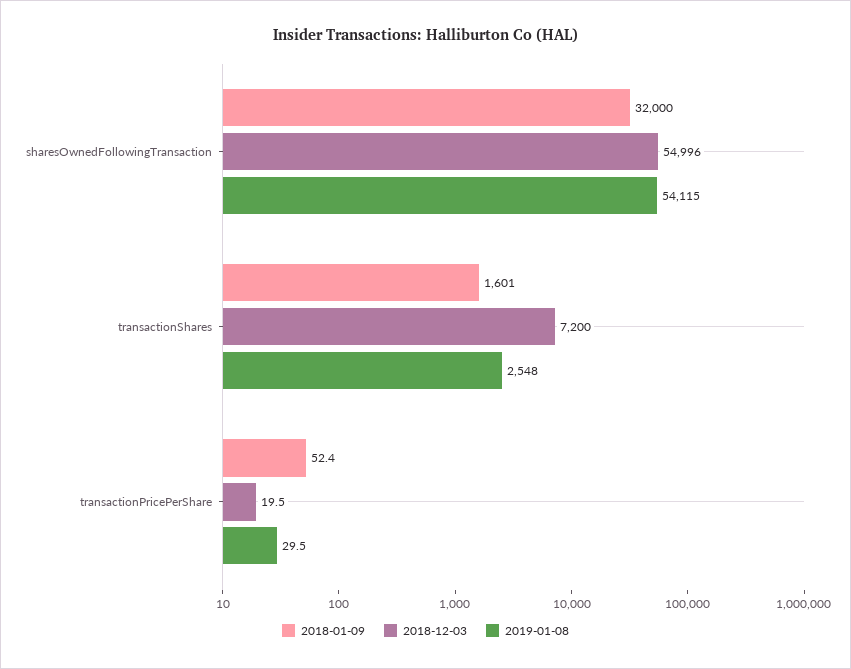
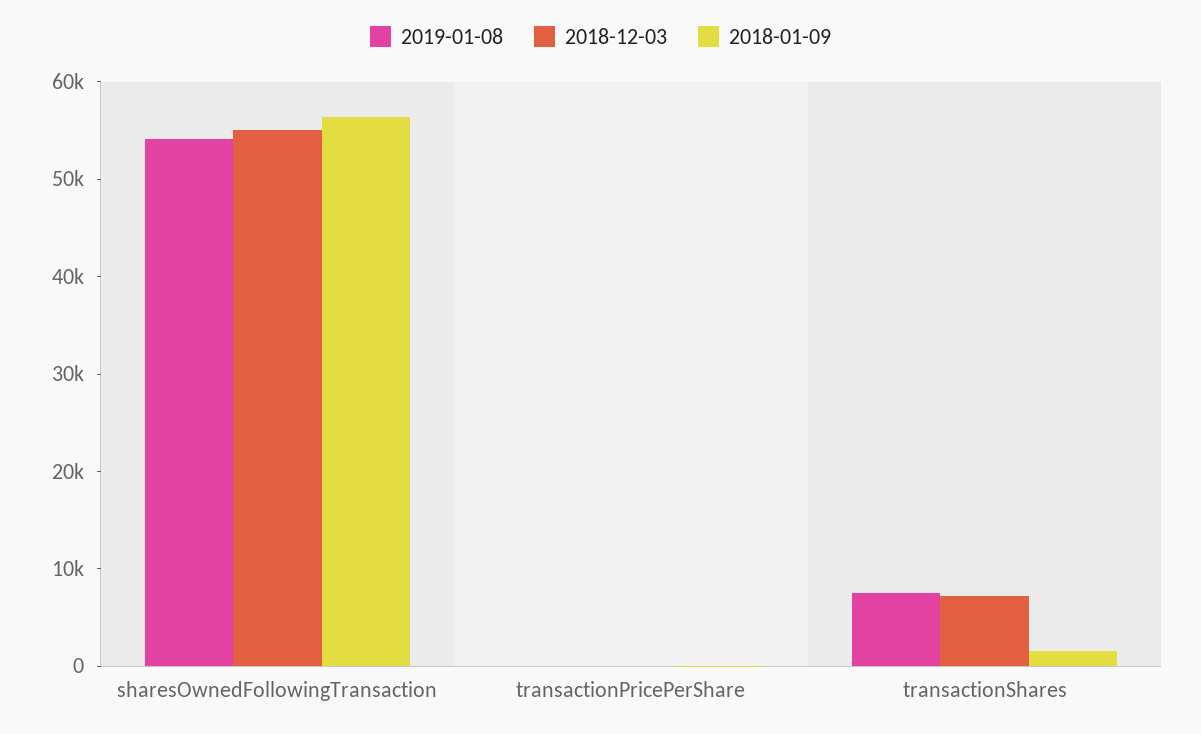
  {
    "2018-01-09": {
-     "sharesOwnedFollowingTransaction": 32000,
+     "sharesOwnedFollowingTransaction": 56000,
      "transactionShares": 1601,
      "transactionPricePerShare": 52.4
    },
    "2018-12-03": {
      "sharesOwnedFollowingTransaction": 54996,
      "transactionShares": 7200,
      "transactionPricePerShare": 19.5
    },
    "2019-01-08": {
      "sharesOwnedFollowingTransaction": 54115,
-     "transactionShares": 2548,
+     "transactionShares": 8000,
      "transactionPricePerShare": 29.5
    }
  }

